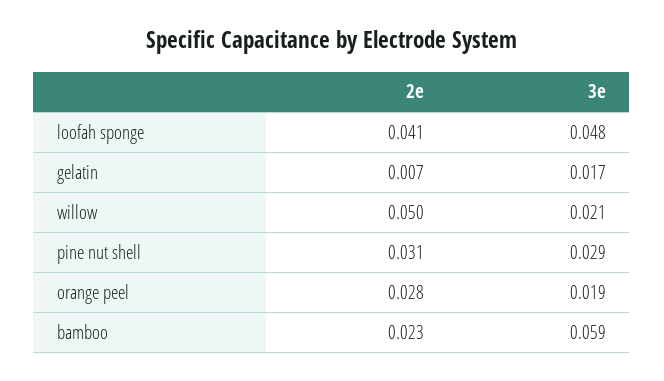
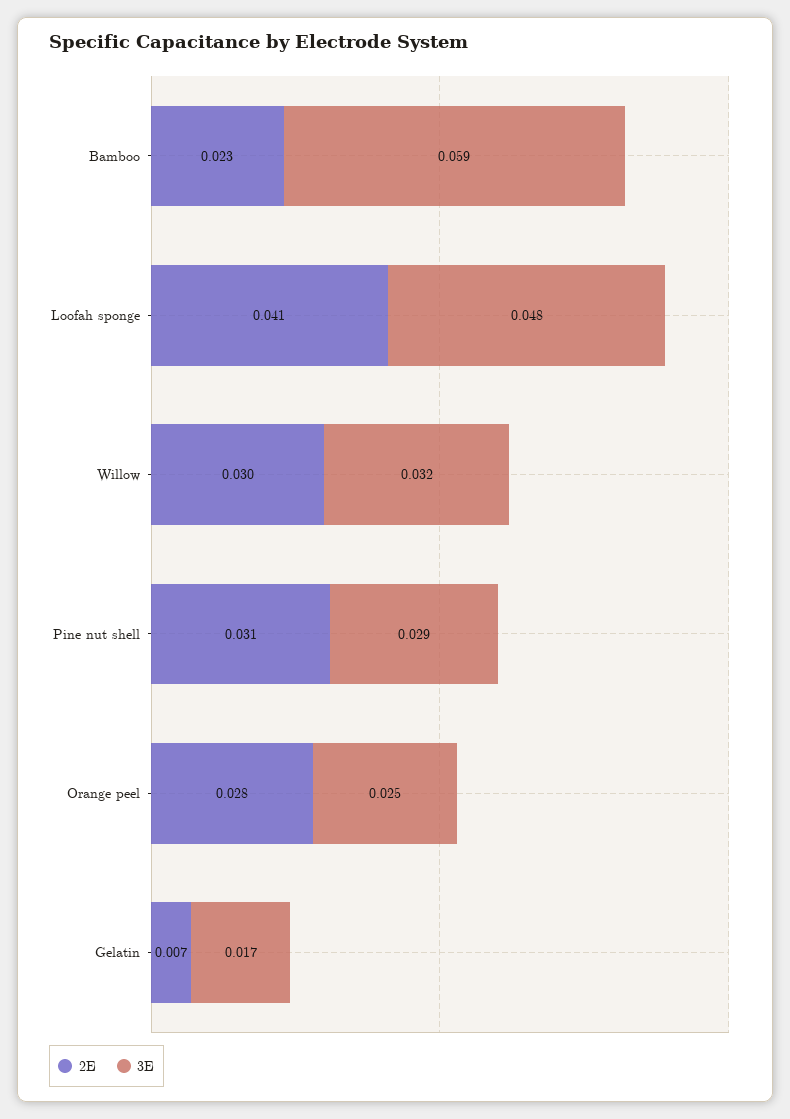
  {
    "2e": {
      "loofah sponge": 0.041,
      "gelatin": 0.007,
-     "willow": 0.05,
+     "willow": 0.03,
      "pine nut shell": 0.031,
      "orange peel": 0.028,
      "bamboo": 0.023
    },
    "3e": {
      "loofah sponge": 0.048,
      "gelatin": 0.017,
-     "willow": 0.021,
+     "willow": 0.032,
      "pine nut shell": 0.029,
-     "orange peel": 0.019,
+     "orange peel": 0.025,
      "bamboo": 0.059
    }
  }

